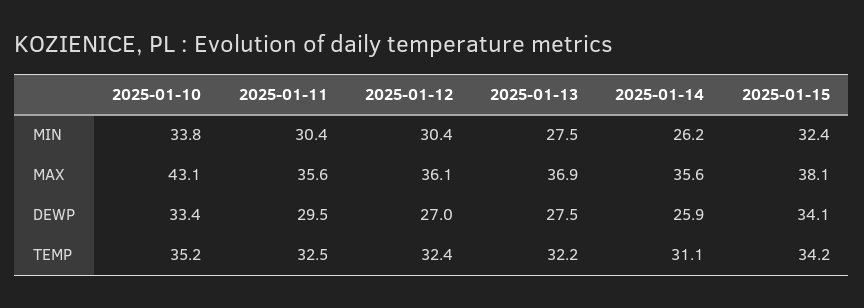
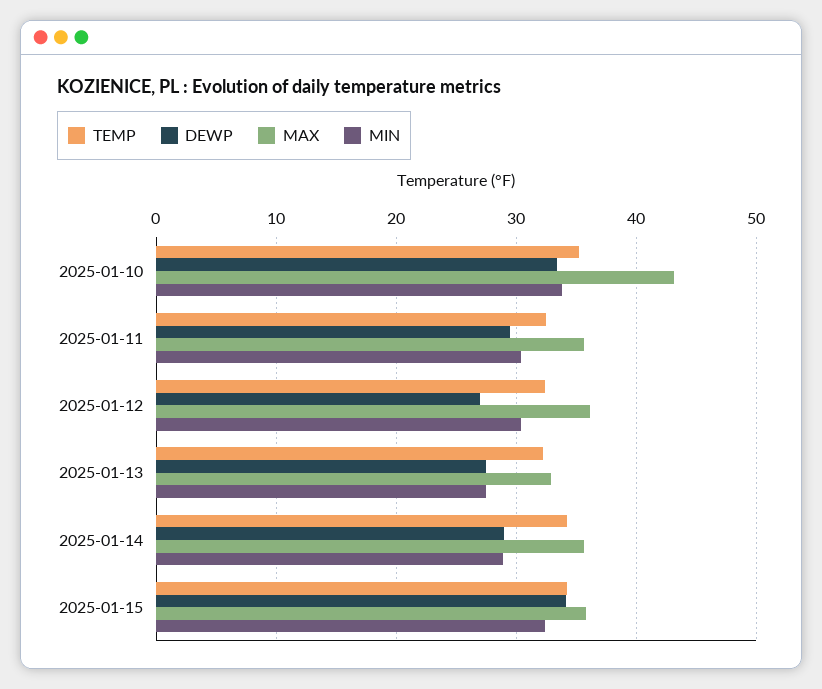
  {
    "MIN": {
      "2025-01-10": 33.8,
      "2025-01-11": 30.4,
      "2025-01-12": 30.4,
      "2025-01-13": 27.5,
-     "2025-01-14": 26.2,
+     "2025-01-14": 29,
      "2025-01-15": 32.4
    },
    "MAX": {
      "2025-01-10": 43.1,
      "2025-01-11": 35.6,
      "2025-01-12": 36.1,
-     "2025-01-13": 36.9,
+     "2025-01-13": 33,
      "2025-01-14": 35.6,
-     "2025-01-15": 38.1
+     "2025-01-15": 36
    },
    "DEWP": {
      "2025-01-10": 33.4,
      "2025-01-11": 29.5,
      "2025-01-12": 27,
      "2025-01-13": 27.5,
-     "2025-01-14": 25.9,
+     "2025-01-14": 29,
      "2025-01-15": 34.1
    },
    "TEMP": {
      "2025-01-10": 35.2,
      "2025-01-11": 32.5,
      "2025-01-12": 32.4,
      "2025-01-13": 32.2,
-     "2025-01-14": 31.1,
+     "2025-01-14": 34,
      "2025-01-15": 34.2
    }
  }

